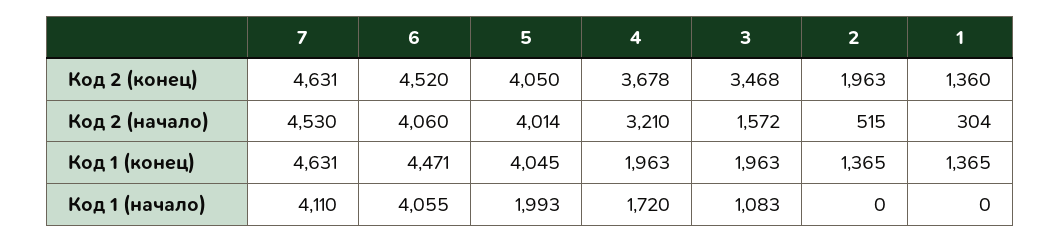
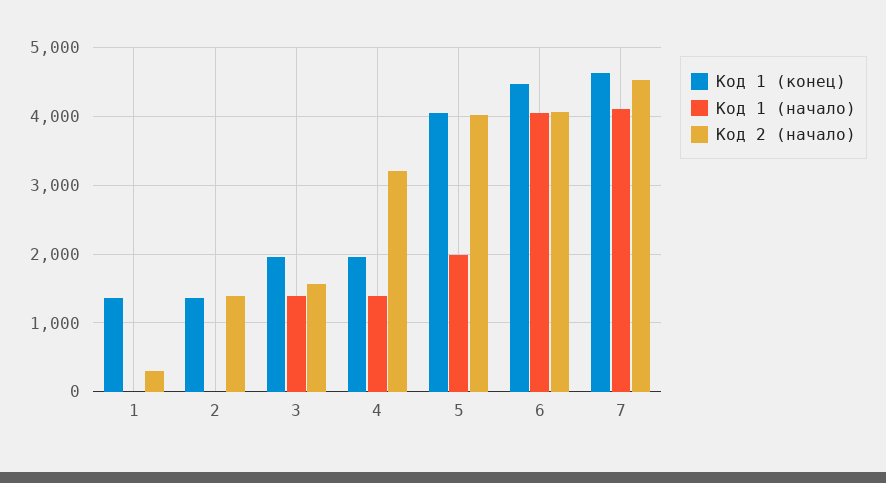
  {
-   "Код 2 (конец)": {
-     "7": 4631,
-     "6": 4520,
-     "5": 4050,
-     "4": 3678,
-     "3": 3468,
-     "2": 1963,
-     "1": 1360
-   },
    "Код 2 (начало)": {
      "7": 4530,
      "6": 4060,
      "5": 4014,
      "4": 3210,
      "3": 1572,
-     "2": 515,
+     "2": 1400,
      "1": 304
    },
    "Код 1 (конец)": {
      "7": 4631,
      "6": 4471,
      "5": 4045,
      "4": 1963,
      "3": 1963,
      "2": 1365,
      "1": 1365
    },
    "Код 1 (начало)": {
      "7": 4110,
      "6": 4055,
      "5": 1993,
-     "4": 1720,
+     "4": 1400,
-     "3": 1083,
+     "3": 1400,
      "2": 0,
      "1": 0
    }
  }

